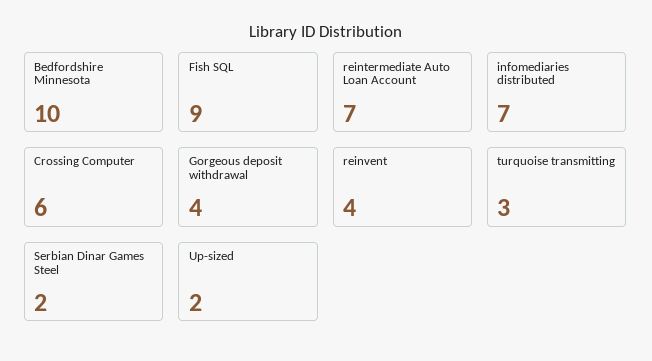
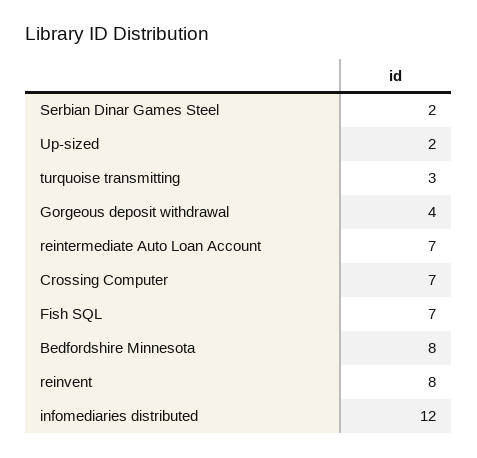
  {
-   "Bedfordshire Minnesota": 10,
+   "Bedfordshire Minnesota": 8,
-   "Fish SQL": 9,
+   "Fish SQL": 7,
    "reintermediate Auto Loan Account": 7,
-   "infomediaries distributed": 7,
+   "infomediaries distributed": 12,
-   "Crossing Computer": 6,
+   "Crossing Computer": 7,
    "Gorgeous deposit withdrawal": 4,
-   "reinvent": 4,
+   "reinvent": 8,
    "turquoise transmitting": 3,
    "Serbian Dinar Games Steel": 2,
    "Up-sized": 2
  }

